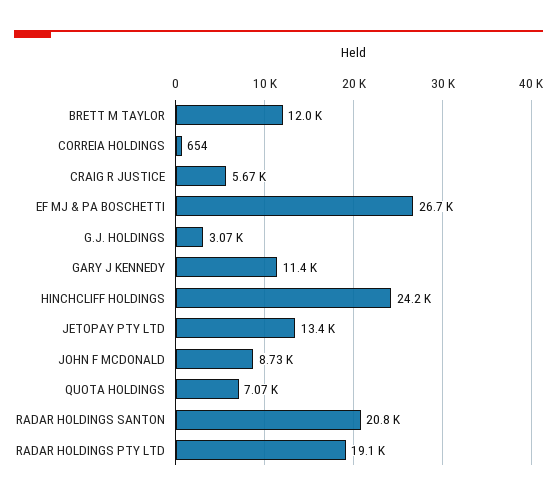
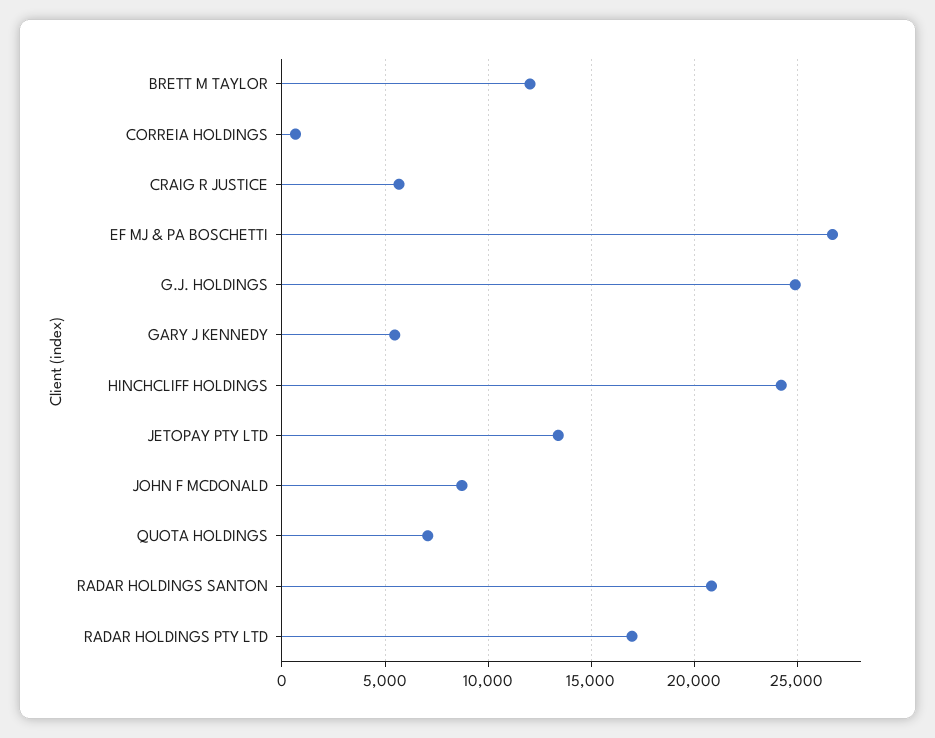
  {
    "BRETT M TAYLOR": 12000,
    "CORREIA HOLDINGS": 654,
    "CRAIG R JUSTICE": 5670,
    "EF MJ & PA BOSCHETTI": 26700,
-   "G.J. HOLDINGS": 3070,
+   "G.J. HOLDINGS": 25000,
-   "GARY J KENNEDY": 11400,
+   "GARY J KENNEDY": 5500,
    "HINCHCLIFF HOLDINGS": 24200,
    "JETOPAY PTY LTD": 13400,
    "JOHN F MCDONALD": 8730,
    "QUOTA HOLDINGS": 7070,
    "RADAR HOLDINGS SANTON": 20800,
-   "RADAR HOLDINGS PTY LTD": 19100
+   "RADAR HOLDINGS PTY LTD": 17000
  }

